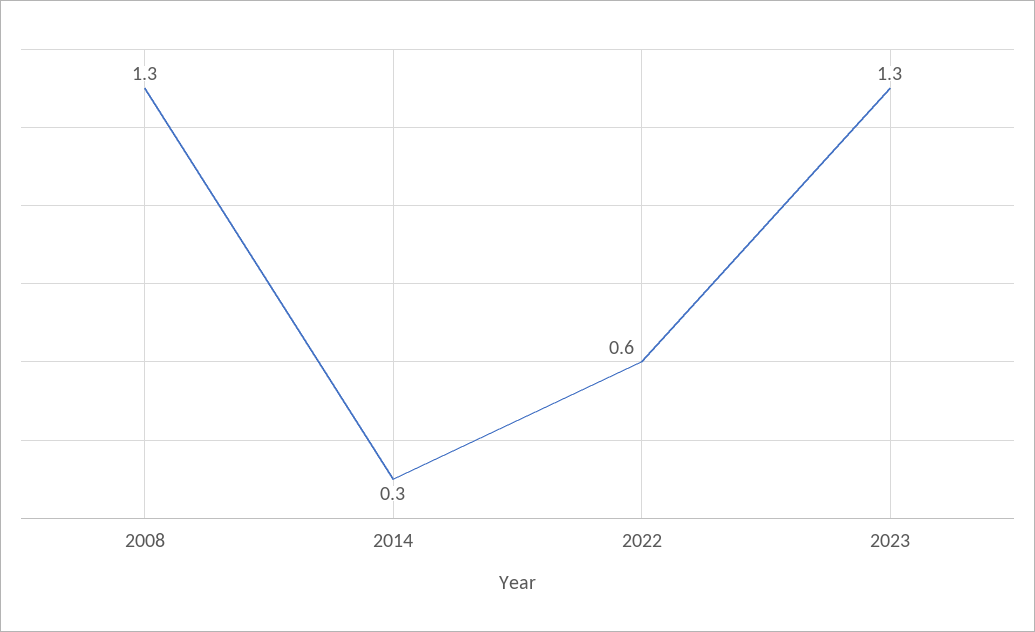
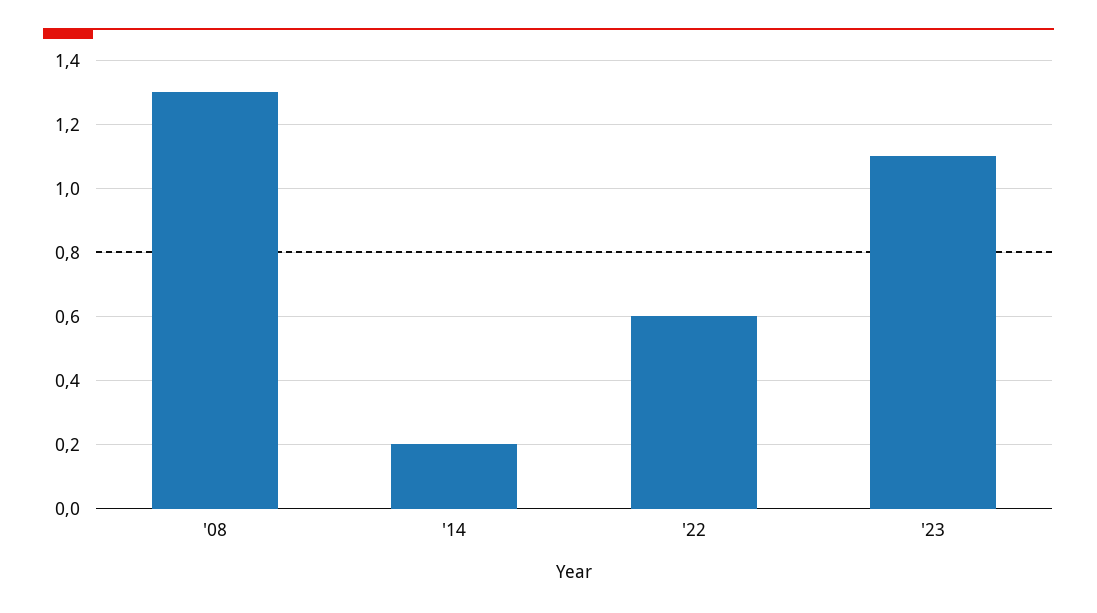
  {
    "2008": 1.3,
-   "2014": 0.3,
+   "2014": 0.2,
    "2022": 0.6,
-   "2023": 1.3
+   "2023": 1.1
  }

